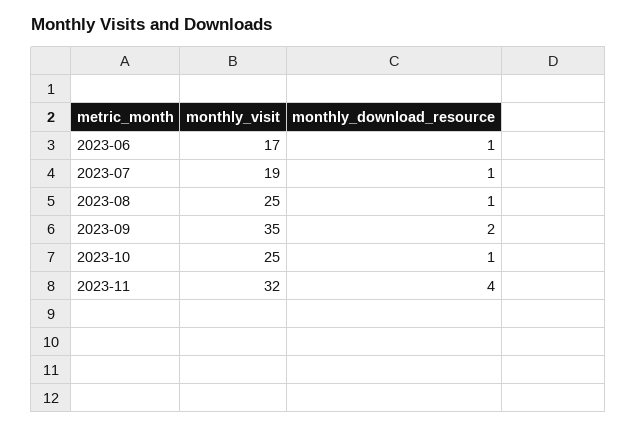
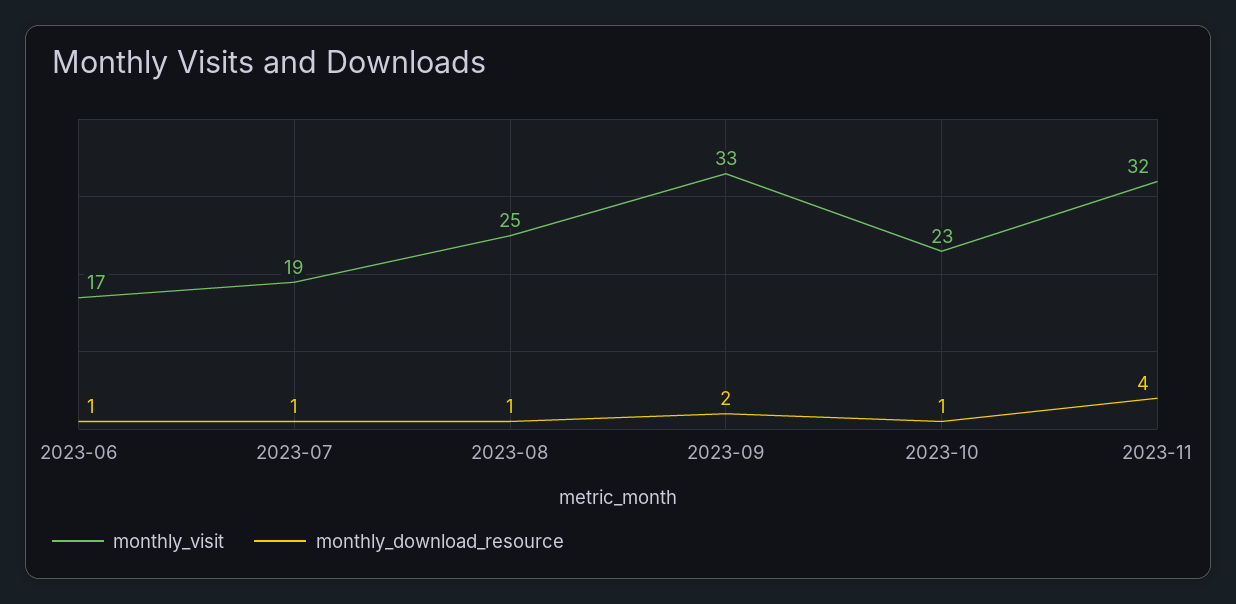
  {
    "monthly_visit": {
      "2023-06": 17,
      "2023-07": 19,
      "2023-08": 25,
-     "2023-09": 35,
+     "2023-09": 33,
-     "2023-10": 25,
+     "2023-10": 23,
      "2023-11": 32
    },
    "monthly_download_resource": {
      "2023-06": 1,
      "2023-07": 1,
      "2023-08": 1,
      "2023-09": 2,
      "2023-10": 1,
      "2023-11": 4
    }
  }

